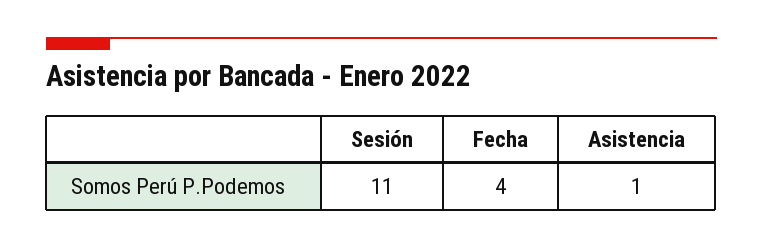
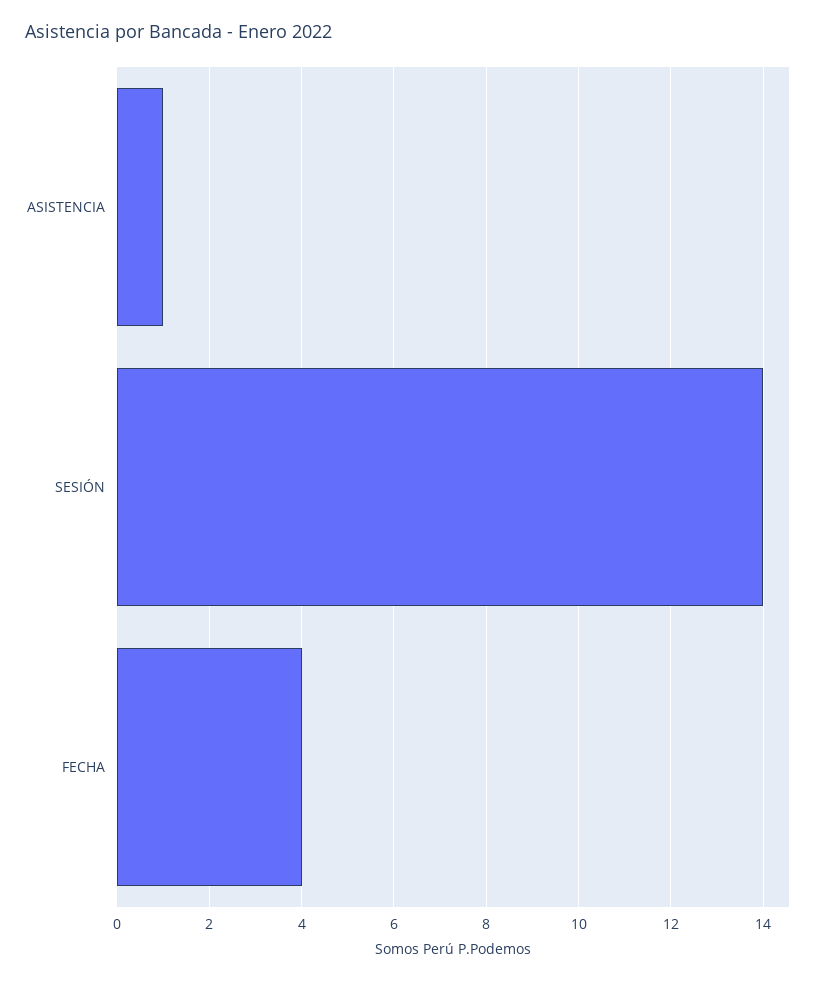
  {
-   "Sesión": 11,
+   "Sesión": 14,
    "Fecha": 4,
    "Asistencia": 1
  }

